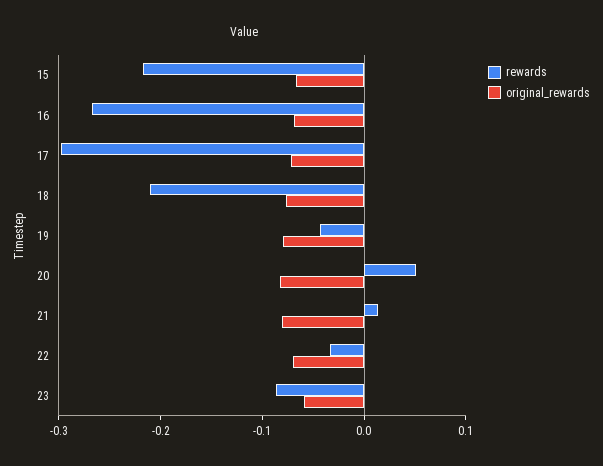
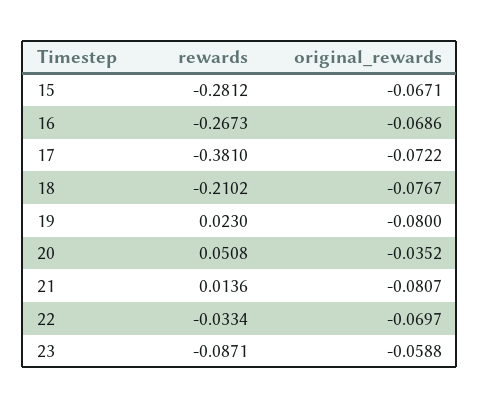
  {
    "rewards": {
-     "15": -0.22,
+     "15": -0.2812,
      "16": -0.2673,
-     "17": -0.3,
+     "17": -0.381,
      "18": -0.2102,
-     "19": -0.04,
+     "19": 0.023,
      "20": 0.0508,
      "21": 0.0136,
      "22": -0.0334,
      "23": -0.0871
    },
    "original_rewards": {
      "15": -0.0671,
      "16": -0.0686,
      "17": -0.0722,
      "18": -0.0767,
      "19": -0.08,
-     "20": -0.08,
+     "20": -0.0352,
      "21": -0.0807,
      "22": -0.0697,
      "23": -0.0588
    }
  }

